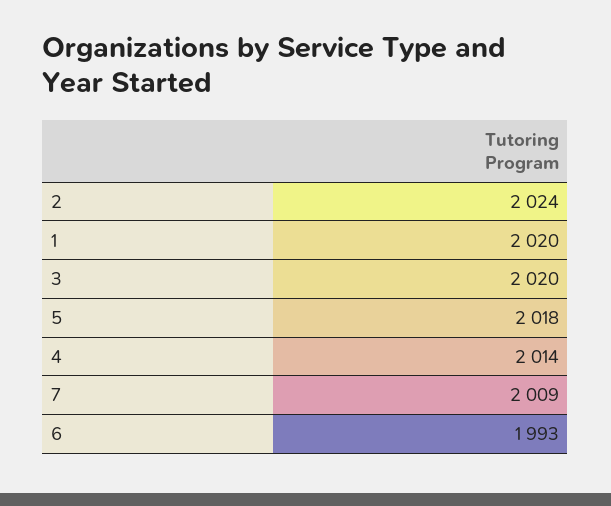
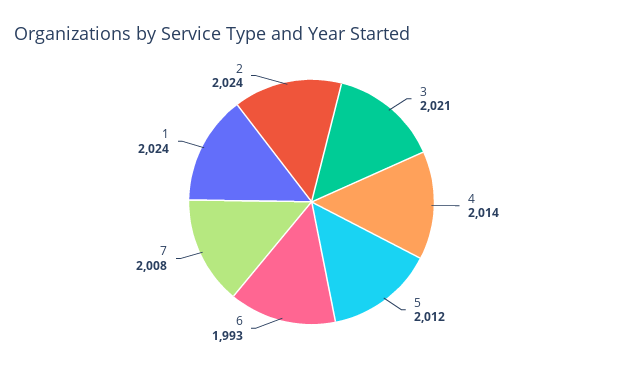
  {
    "2": 2024,
-   "1": 2020,
+   "1": 2024,
-   "3": 2020,
+   "3": 2021,
-   "5": 2018,
+   "5": 2012,
    "4": 2014,
-   "7": 2009,
+   "7": 2008,
    "6": 1993
  }

